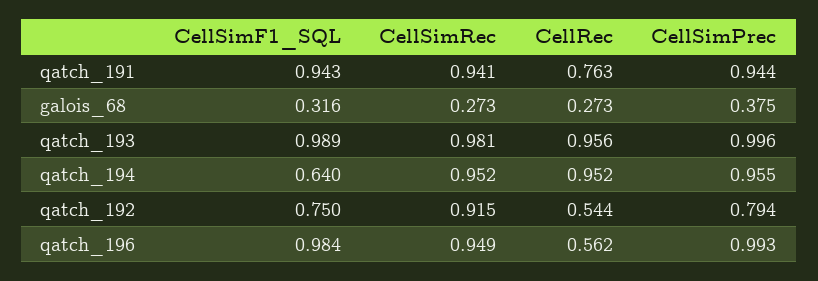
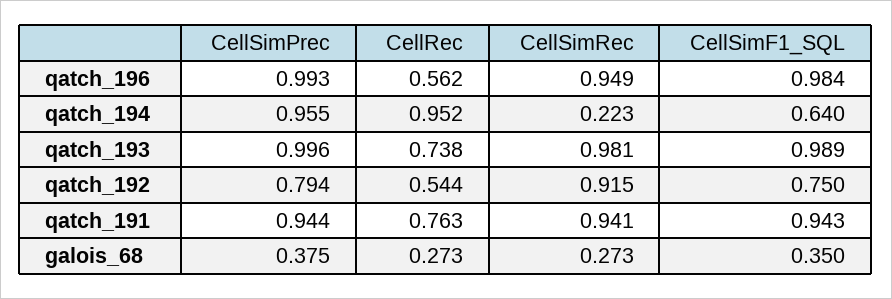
  {
    "CellSimF1_SQL": {
      "qatch_191": 0.943,
-     "galois_68": 0.316,
+     "galois_68": 0.35,
      "qatch_193": 0.989,
      "qatch_194": 0.64,
      "qatch_192": 0.75,
      "qatch_196": 0.984
    },
    "CellSimRec": {
      "qatch_191": 0.941,
      "galois_68": 0.273,
      "qatch_193": 0.981,
-     "qatch_194": 0.952,
+     "qatch_194": 0.223,
      "qatch_192": 0.915,
      "qatch_196": 0.949
    },
    "CellRec": {
      "qatch_191": 0.763,
      "galois_68": 0.273,
-     "qatch_193": 0.956,
+     "qatch_193": 0.738,
      "qatch_194": 0.952,
      "qatch_192": 0.544,
      "qatch_196": 0.562
    },
    "CellSimPrec": {
      "qatch_191": 0.944,
      "galois_68": 0.375,
      "qatch_193": 0.996,
      "qatch_194": 0.955,
      "qatch_192": 0.794,
      "qatch_196": 0.993
    }
  }

